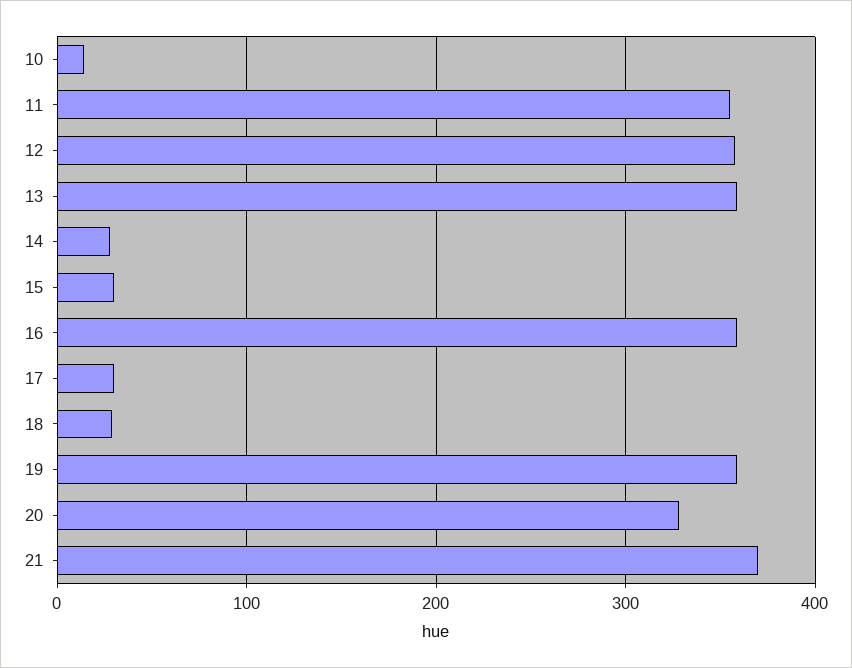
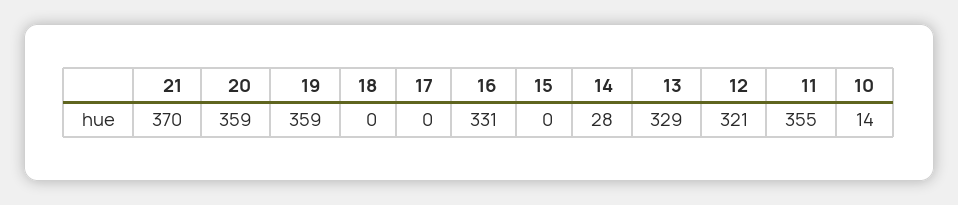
  {
    "10": 14,
    "11": 355,
-   "12": 360,
+   "12": 321,
-   "13": 360,
+   "13": 329,
    "14": 28,
-   "15": 30,
+   "15": 0,
-   "16": 360,
+   "16": 331,
-   "17": 30,
+   "17": 0,
-   "18": 30,
+   "18": 0,
    "19": 359,
-   "20": 330,
+   "20": 359,
    "21": 370
  }

